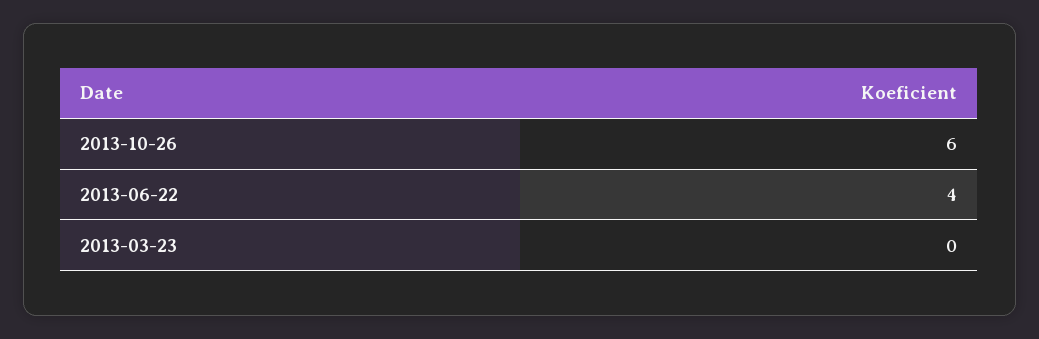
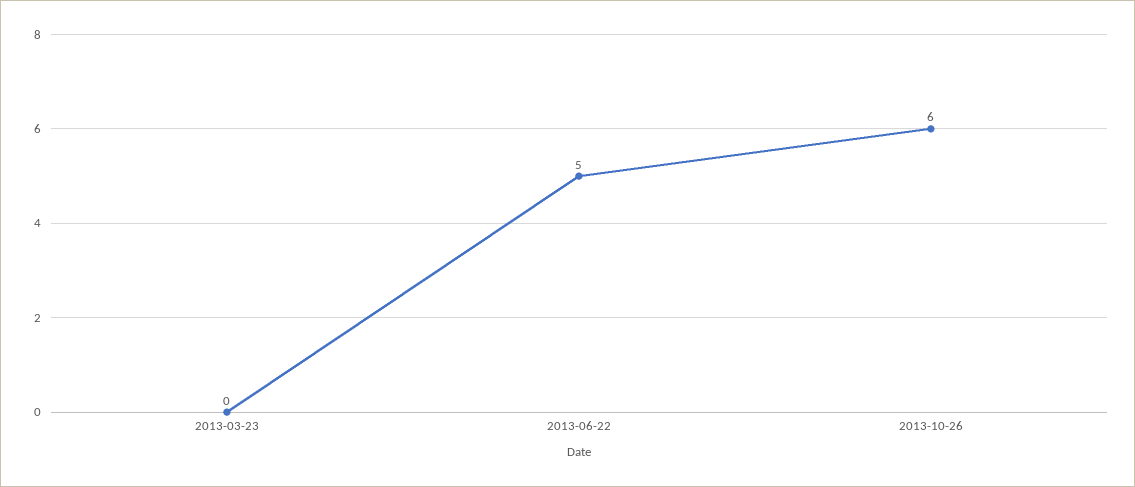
  {
    "2013-10-26": 6,
-   "2013-06-22": 4,
+   "2013-06-22": 5,
    "2013-03-23": 0
  }

